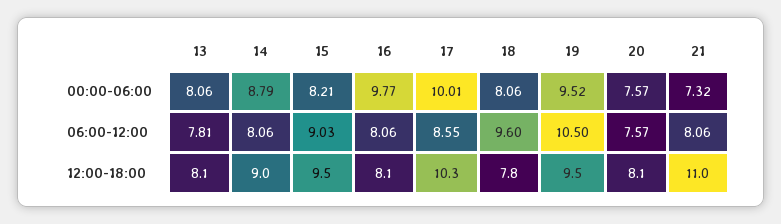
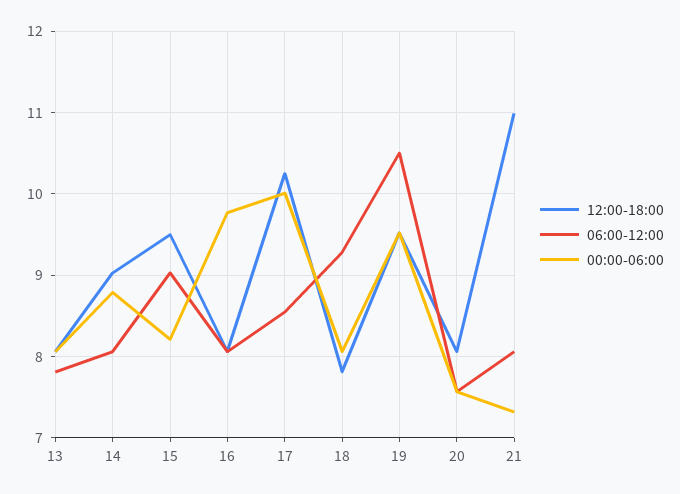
  {
    "00:00-06:00": {
      "13": 8.06,
      "14": 8.79,
      "15": 8.21,
      "16": 9.77,
      "17": 10.01,
      "18": 8.06,
      "19": 9.52,
      "20": 7.57,
      "21": 7.32
    },
    "06:00-12:00": {
      "13": 7.81,
      "14": 8.06,
      "15": 9.03,
      "16": 8.06,
      "17": 8.55,
-     "18": 9.6,
+     "18": 9.3,
      "19": 10.5,
      "20": 7.57,
      "21": 8.06
    },
    "12:00-18:00": {
      "13": 8.1,
      "14": 9,
      "15": 9.5,
      "16": 8.1,
      "17": 10.3,
      "18": 7.8,
      "19": 9.5,
      "20": 8.1,
      "21": 11
    }
  }

